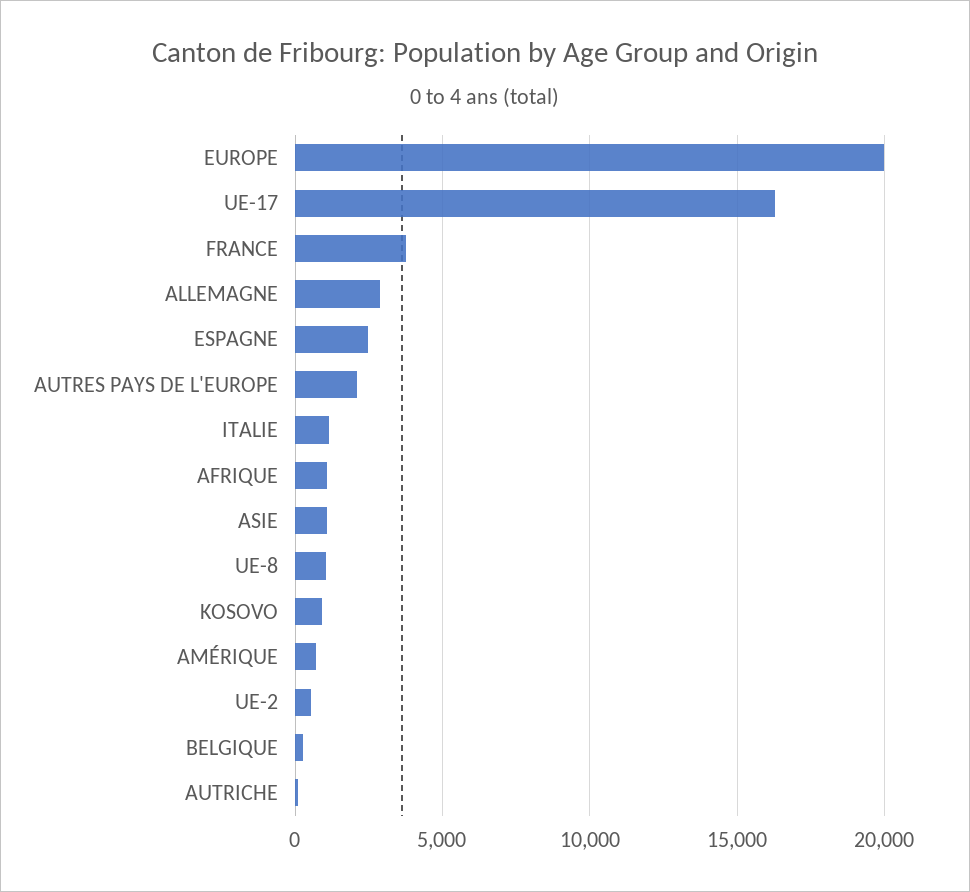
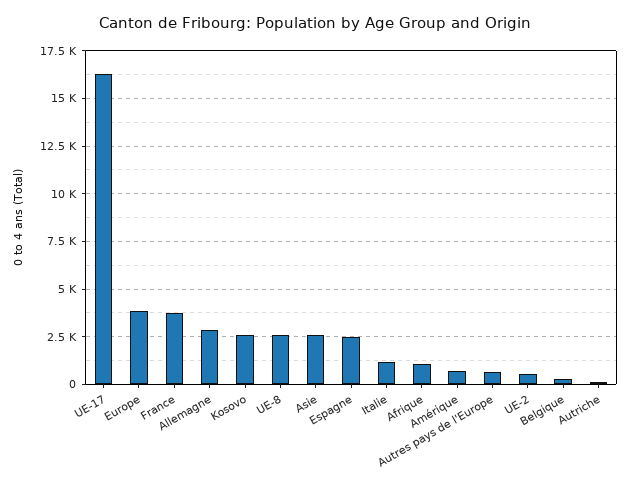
  {
-   "EUROPE": 20000,
+   "EUROPE": 4000,
    "UE-17": 16500,
    "FRANCE": 3500,
    "ALLEMAGNE": 3000,
    "ESPAGNE": 2500,
-   "AUTRES PAYS DE L'EUROPE": 2000,
+   "AUTRES PAYS DE L'EUROPE": 500,
    "ITALIE": 1000,
    "AFRIQUE": 1000,
-   "ASIE": 1000,
+   "ASIE": 2500,
-   "UE-8": 1000,
+   "UE-8": 2500,
-   "KOSOVO": 1000,
+   "KOSOVO": 2500,
    "AMÉRIQUE": 500,
    "UE-2": 500,
    "BELGIQUE": 500,
    "AUTRICHE": 0
  }

